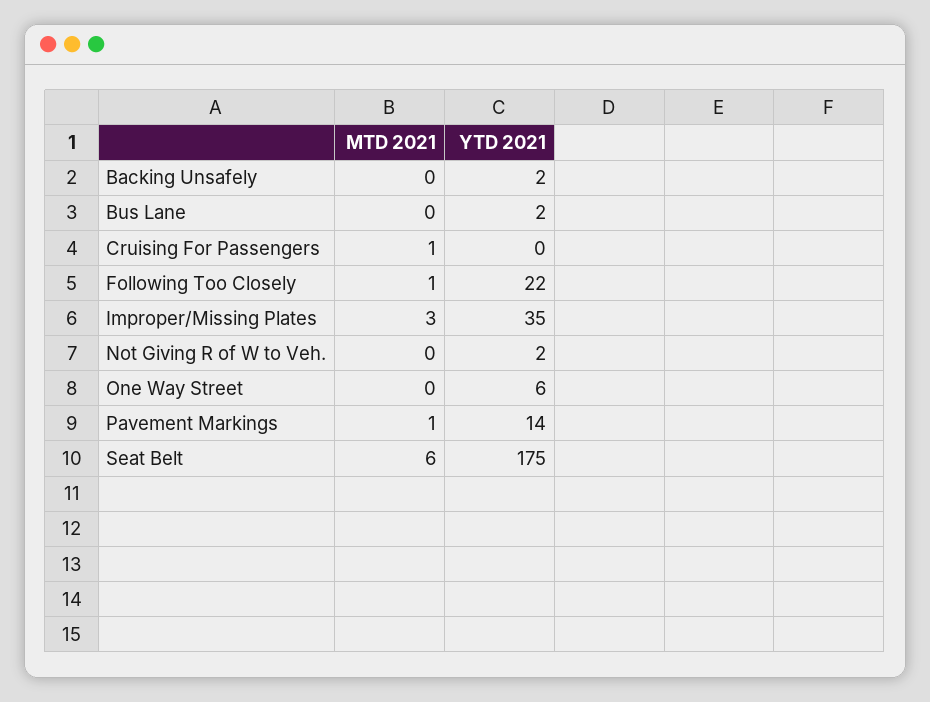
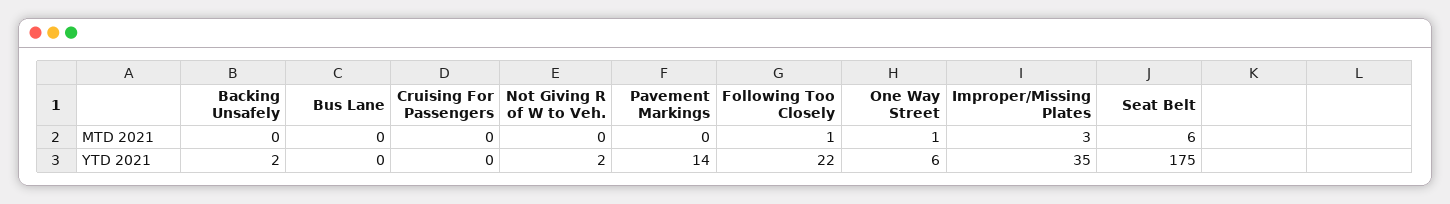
  {
    "MTD 2021": {
      "Backing Unsafely": 0,
      "Bus Lane": 0,
-     "Cruising For Passengers": 1,
+     "Cruising For Passengers": 0,
      "Following Too Closely": 1,
      "Improper/Missing Plates": 3,
      "Not Giving R of W to Veh.": 0,
-     "One Way Street": 0,
+     "One Way Street": 1,
-     "Pavement Markings": 1,
+     "Pavement Markings": 0,
      "Seat Belt": 6
    },
    "YTD 2021": {
      "Backing Unsafely": 2,
-     "Bus Lane": 2,
+     "Bus Lane": 0,
      "Cruising For Passengers": 0,
      "Following Too Closely": 22,
      "Improper/Missing Plates": 35,
      "Not Giving R of W to Veh.": 2,
      "One Way Street": 6,
      "Pavement Markings": 14,
      "Seat Belt": 175
    }
  }

